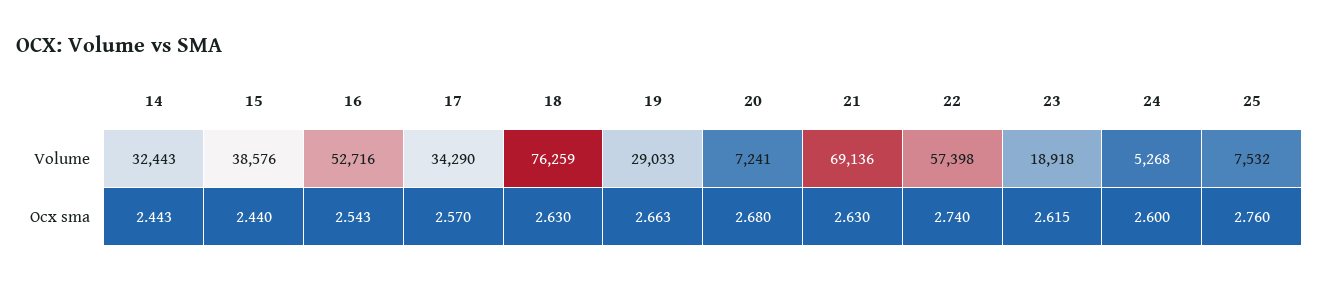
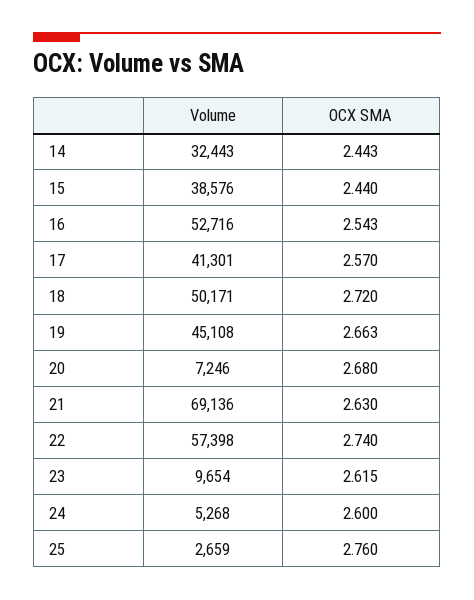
  {
    "14": {
      "Volume": 32443,
      "Ocx sma": 2.443
    },
    "15": {
      "Volume": 38576,
      "Ocx sma": 2.44
    },
    "16": {
      "Volume": 52716,
      "Ocx sma": 2.543
    },
    "17": {
-     "Volume": 34290,
+     "Volume": 41301,
      "Ocx sma": 2.57
    },
    "18": {
-     "Volume": 76259,
+     "Volume": 50171,
-     "Ocx sma": 2.63
+     "Ocx sma": 2.72
    },
    "19": {
-     "Volume": 29033,
+     "Volume": 45108,
      "Ocx sma": 2.663
    },
    "20": {
-     "Volume": 7241,
+     "Volume": 7246,
      "Ocx sma": 2.68
    },
    "21": {
      "Volume": 69136,
      "Ocx sma": 2.63
    },
    "22": {
      "Volume": 57398,
      "Ocx sma": 2.74
    },
    "23": {
-     "Volume": 18918,
+     "Volume": 9654,
      "Ocx sma": 2.615
    },
    "24": {
      "Volume": 5268,
      "Ocx sma": 2.6
    },
    "25": {
-     "Volume": 7532,
+     "Volume": 2659,
      "Ocx sma": 2.76
    }
  }

